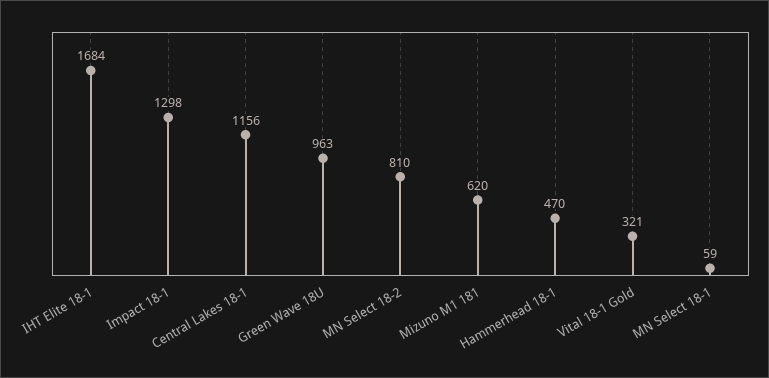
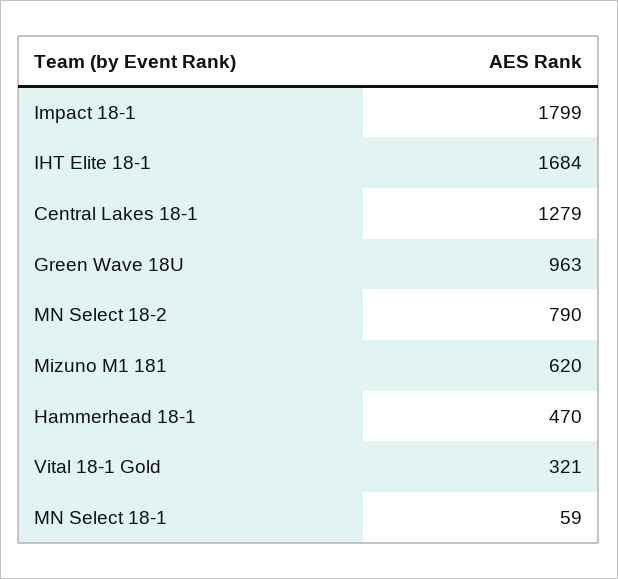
  {
    "IHT Elite 18-1": 1684,
-   "Impact 18-1": 1298,
+   "Impact 18-1": 1799,
-   "Central Lakes 18-1": 1156,
+   "Central Lakes 18-1": 1279,
    "Green Wave 18U": 963,
-   "MN Select 18-2": 810,
+   "MN Select 18-2": 790,
    "Mizuno M1 181": 620,
    "Hammerhead 18-1": 470,
    "Vital 18-1 Gold": 321,
    "MN Select 18-1": 59
  }

